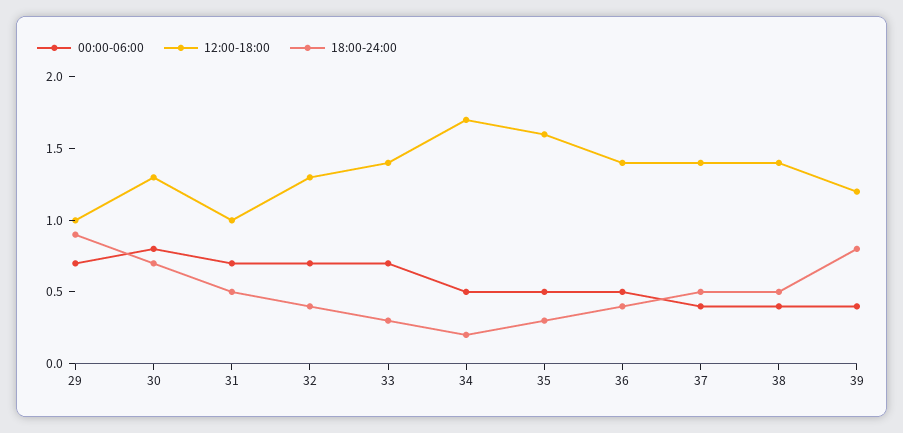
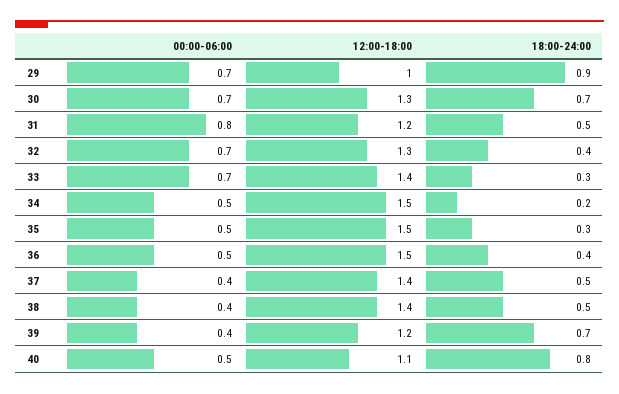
  {
    "00:00-06:00": {
      "29": 0.7,
-     "30": 0.8,
+     "30": 0.7,
-     "31": 0.7,
+     "31": 0.8,
      "32": 0.7,
      "33": 0.7,
      "34": 0.5,
      "35": 0.5,
      "36": 0.5,
      "37": 0.4,
      "38": 0.4,
-     "39": 0.4
+     "39": 0.4,
+     "40": 0.5
    },
    "12:00-18:00": {
      "29": 1,
      "30": 1.3,
-     "31": 1,
+     "31": 1.2,
      "32": 1.3,
      "33": 1.4,
-     "34": 1.7,
+     "34": 1.5,
-     "35": 1.6,
+     "35": 1.5,
-     "36": 1.4,
+     "36": 1.5,
      "37": 1.4,
      "38": 1.4,
-     "39": 1.2
+     "39": 1.2,
+     "40": 1.1
    },
    "18:00-24:00": {
      "29": 0.9,
      "30": 0.7,
      "31": 0.5,
      "32": 0.4,
      "33": 0.3,
      "34": 0.2,
      "35": 0.3,
      "36": 0.4,
      "37": 0.5,
      "38": 0.5,
-     "39": 0.8
+     "39": 0.7,
+     "40": 0.8
    }
  }

